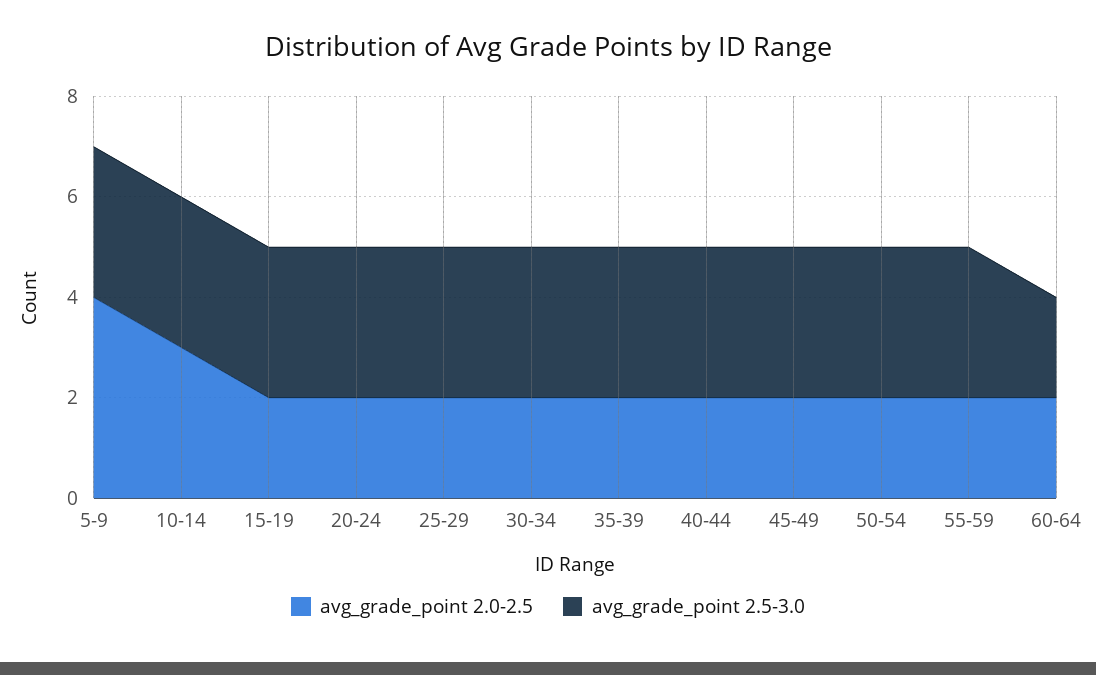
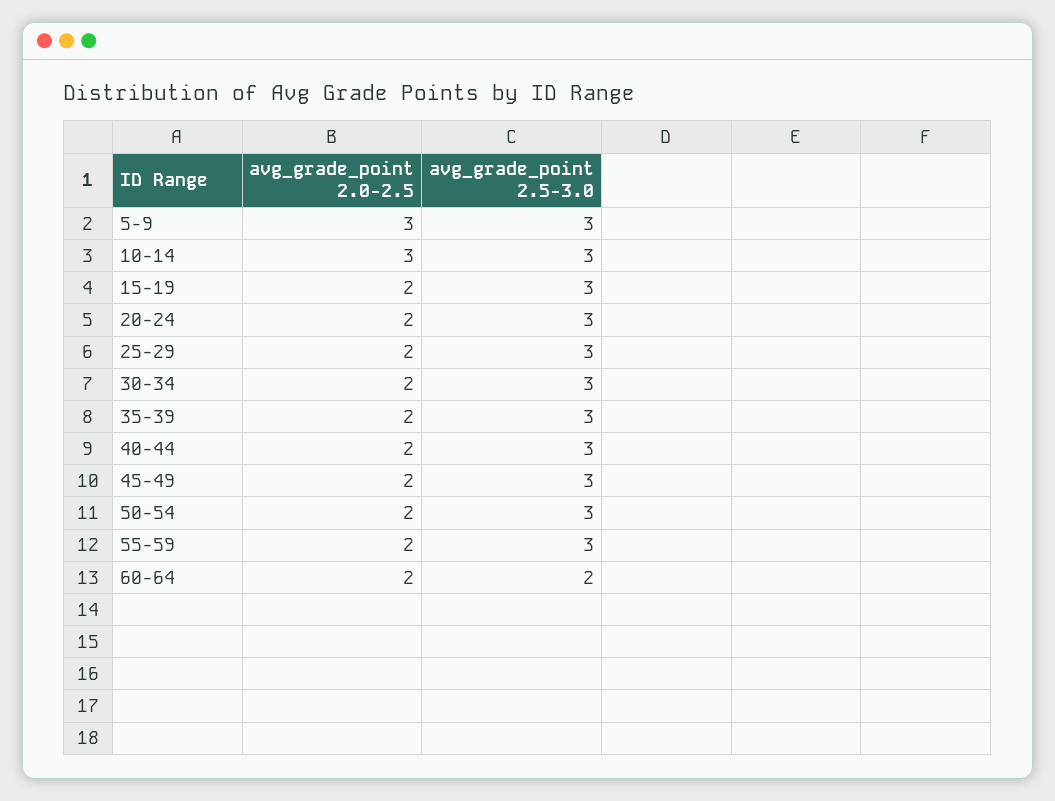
  {
    "avg_grade_point 2.0-2.5": {
-     "5-9": 4,
+     "5-9": 3,
      "10-14": 3,
      "15-19": 2,
      "20-24": 2,
      "25-29": 2,
      "30-34": 2,
      "35-39": 2,
      "40-44": 2,
      "45-49": 2,
      "50-54": 2,
      "55-59": 2,
      "60-64": 2
    },
    "avg_grade_point 2.5-3.0": {
      "5-9": 3,
      "10-14": 3,
      "15-19": 3,
      "20-24": 3,
      "25-29": 3,
      "30-34": 3,
      "35-39": 3,
      "40-44": 3,
      "45-49": 3,
      "50-54": 3,
      "55-59": 3,
      "60-64": 2
    }
  }

